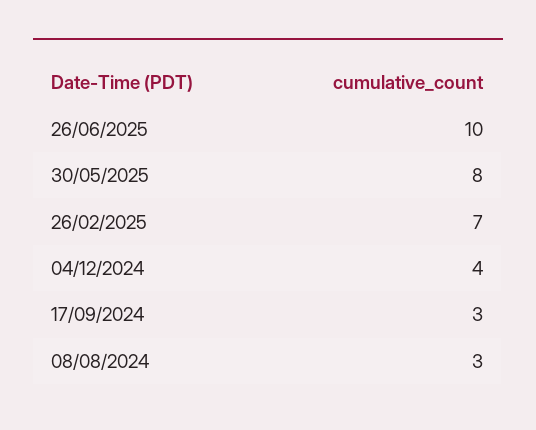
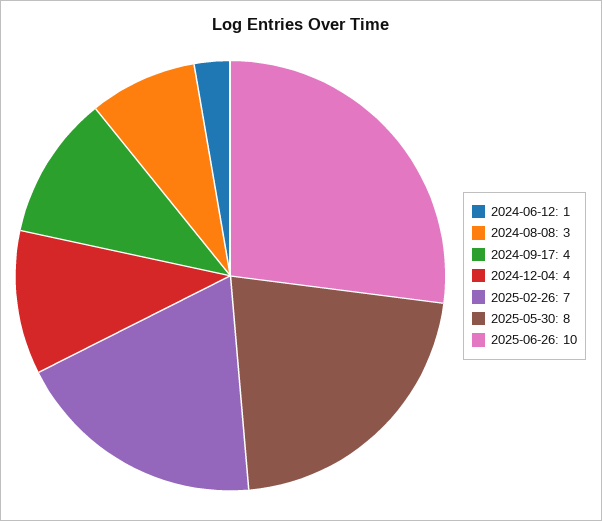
  {
    "26/06/2025": 10,
    "30/05/2025": 8,
    "26/02/2025": 7,
    "04/12/2024": 4,
-   "17/09/2024": 3,
+   "17/09/2024": 4,
-   "08/08/2024": 3
+   "08/08/2024": 3,
+   "2024-06-12": 1
  }

